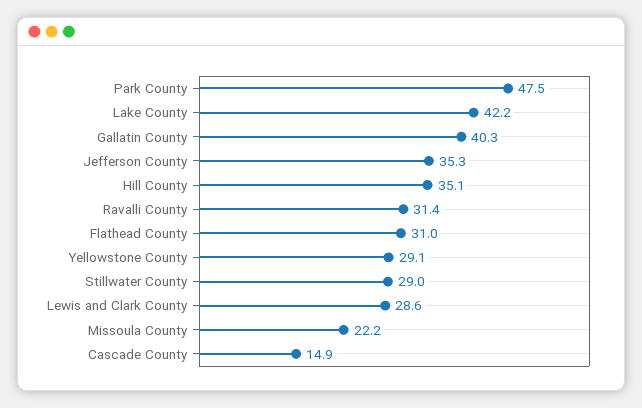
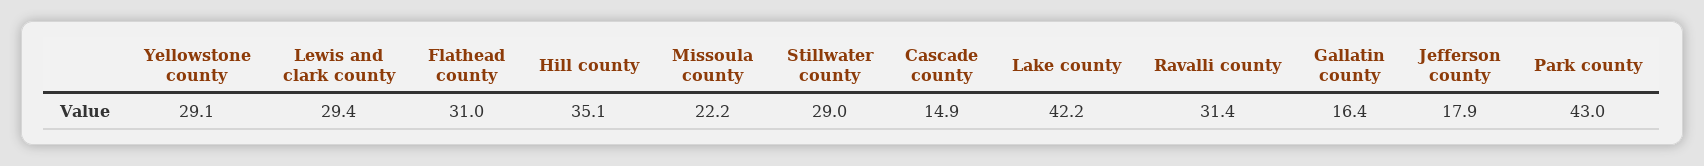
  {
-   "Park County": 47.5,
+   "Park County": 43,
    "Lake County": 42.2,
-   "Gallatin County": 40.3,
+   "Gallatin County": 16.4,
-   "Jefferson County": 35.3,
+   "Jefferson County": 17.9,
    "Hill County": 35.1,
    "Ravalli County": 31.4,
    "Flathead County": 31,
    "Yellowstone County": 29.1,
    "Stillwater County": 29,
-   "Lewis and Clark County": 28.6,
+   "Lewis and Clark County": 29.4,
    "Missoula County": 22.2,
    "Cascade County": 14.9
  }

